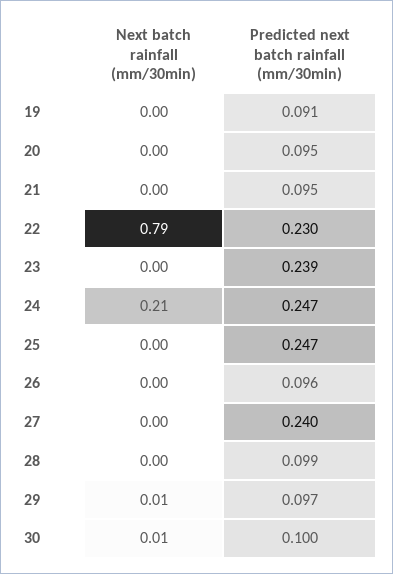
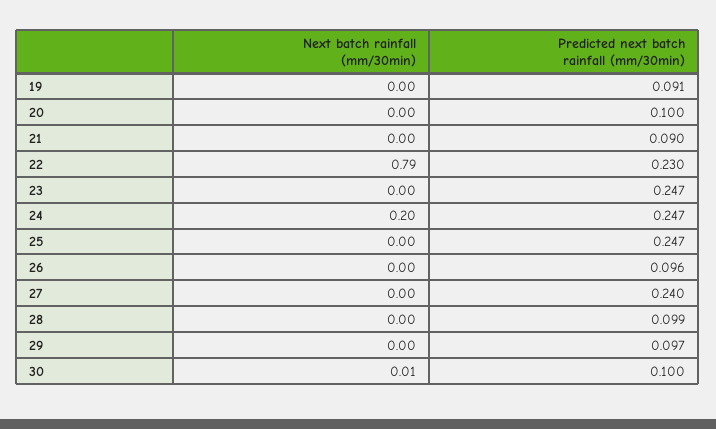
  {
    "Next batch rainfall (mm/30min)": {
      "19": 0,
      "20": 0,
      "21": 0,
      "22": 0.79,
      "23": 0,
-     "24": 0.21,
+     "24": 0.2,
      "25": 0,
      "26": 0,
      "27": 0,
      "28": 0,
-     "29": 0.01,
+     "29": 0,
      "30": 0.01
    },
    "Predicted next batch rainfall (mm/30min)": {
      "19": 0.091,
-     "20": 0.095,
+     "20": 0.1,
-     "21": 0.095,
+     "21": 0.09,
      "22": 0.23,
-     "23": 0.239,
+     "23": 0.247,
      "24": 0.247,
      "25": 0.247,
      "26": 0.096,
      "27": 0.24,
      "28": 0.099,
      "29": 0.097,
      "30": 0.1
    }
  }

